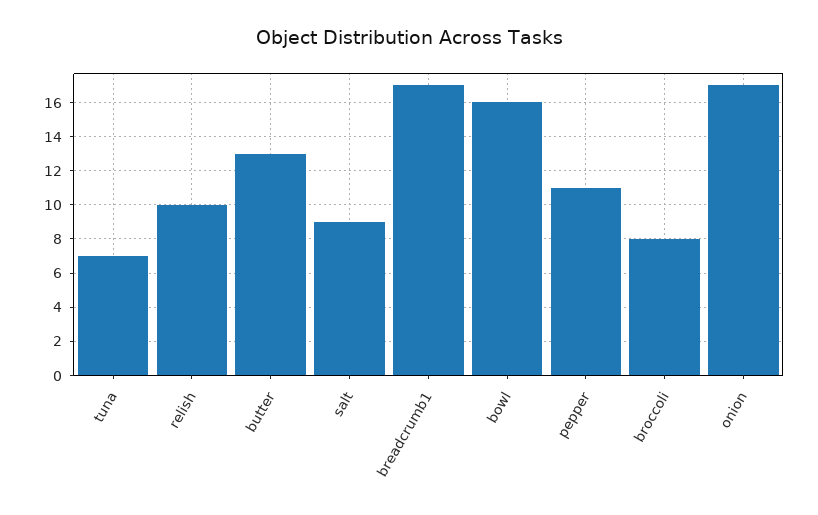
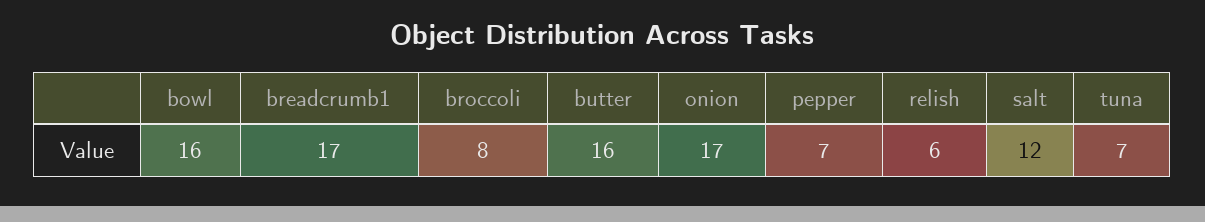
  {
    "tuna": 7,
-   "relish": 10,
+   "relish": 6,
-   "butter": 13,
+   "butter": 16,
-   "salt": 9,
+   "salt": 12,
    "breadcrumb1": 17,
    "bowl": 16,
-   "pepper": 11,
+   "pepper": 7,
    "broccoli": 8,
    "onion": 17
  }

